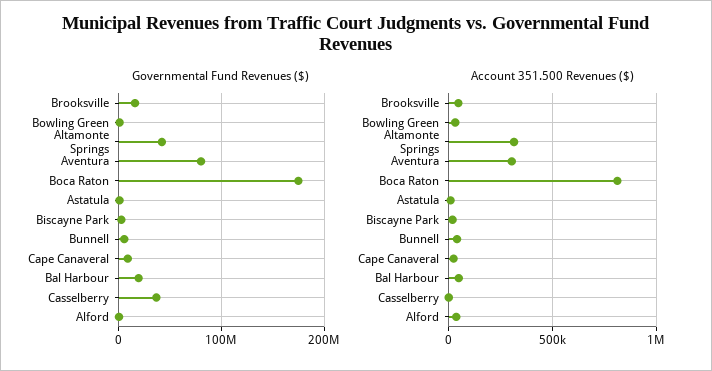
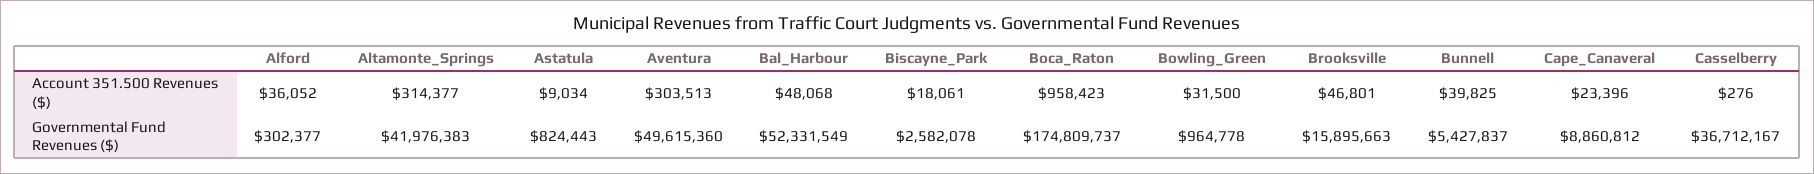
  {
    "Governmental Fund Revenues ($)": {
      "Brooksville": 15895663,
      "Bowling Green": 964778,
      "Altamonte Springs": 41976383,
-     "Aventura": 80000000,
+     "Aventura": 49615360,
      "Boca Raton": 174809737,
      "Astatula": 824443,
      "Biscayne Park": 2582078,
      "Bunnell": 5427837,
      "Cape Canaveral": 8860812,
-     "Bal Harbour": 20000000,
+     "Bal Harbour": 52331549,
      "Casselberry": 36712167,
      "Alford": 302377
    },
    "Account 351.500 Revenues ($)": {
      "Brooksville": 46801,
      "Bowling Green": 31500,
      "Altamonte Springs": 314377,
      "Aventura": 303513,
-     "Boca Raton": 800000,
+     "Boca Raton": 958423,
      "Astatula": 9034,
      "Biscayne Park": 18061,
      "Bunnell": 39825,
      "Cape Canaveral": 23396,
      "Bal Harbour": 48068,
      "Casselberry": 276,
      "Alford": 36052
    }
  }

